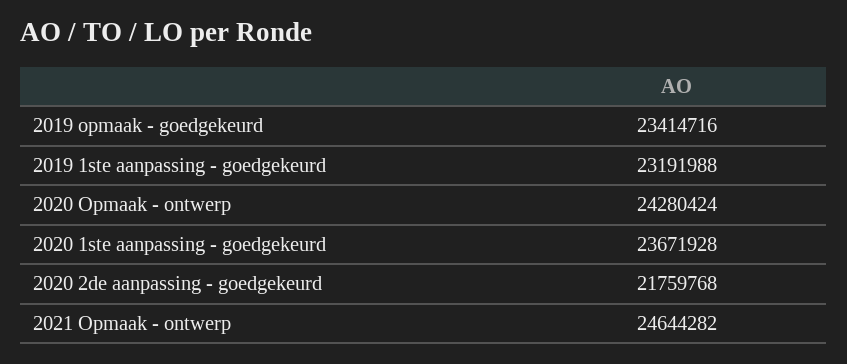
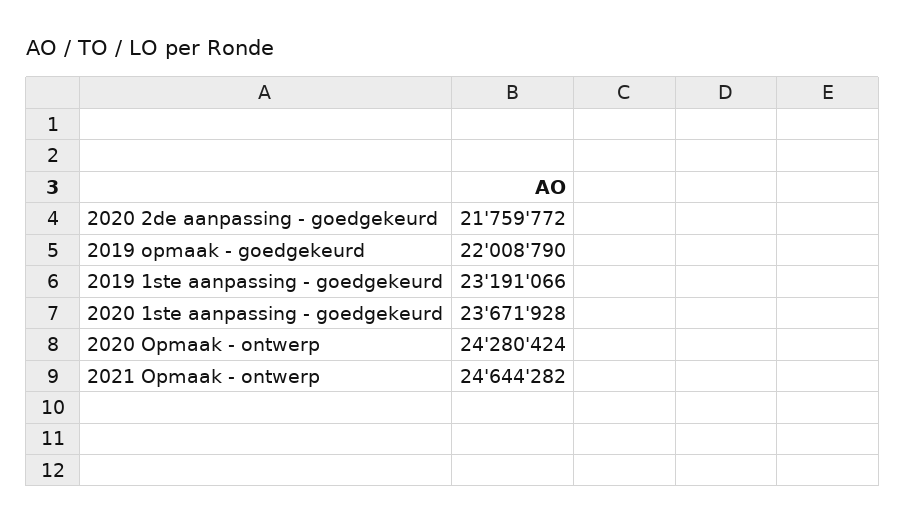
  {
-   "2019 opmaak - goedgekeurd": 23414716,
+   "2019 opmaak - goedgekeurd": 22008790,
-   "2019 1ste aanpassing - goedgekeurd": 23191988,
+   "2019 1ste aanpassing - goedgekeurd": 23191066,
    "2020 Opmaak - ontwerp": 24280424,
    "2020 1ste aanpassing - goedgekeurd": 23671928,
-   "2020 2de aanpassing - goedgekeurd": 21759768,
+   "2020 2de aanpassing - goedgekeurd": 21759772,
    "2021 Opmaak - ontwerp": 24644282
  }

